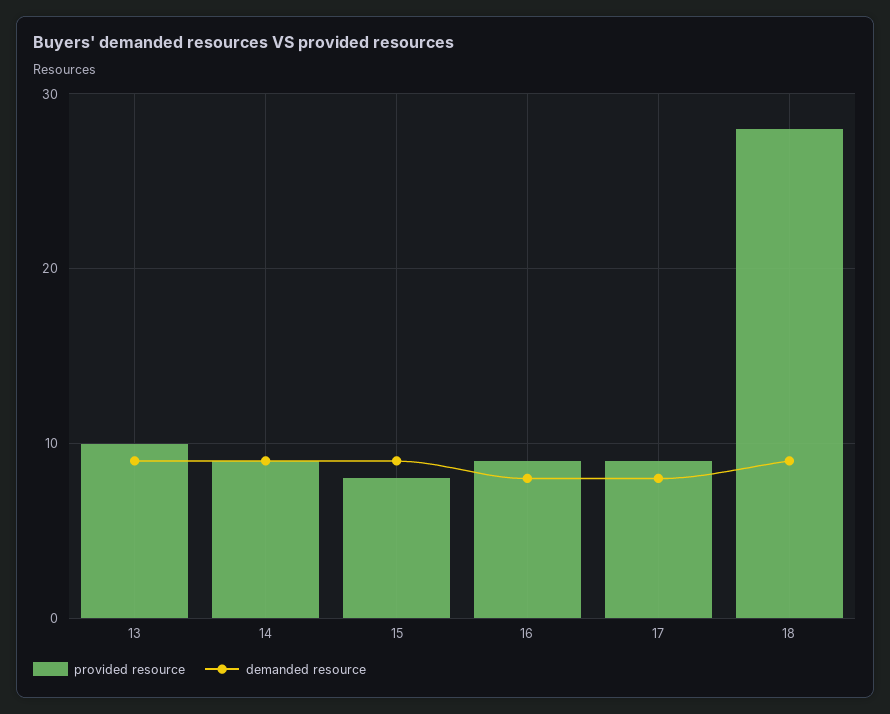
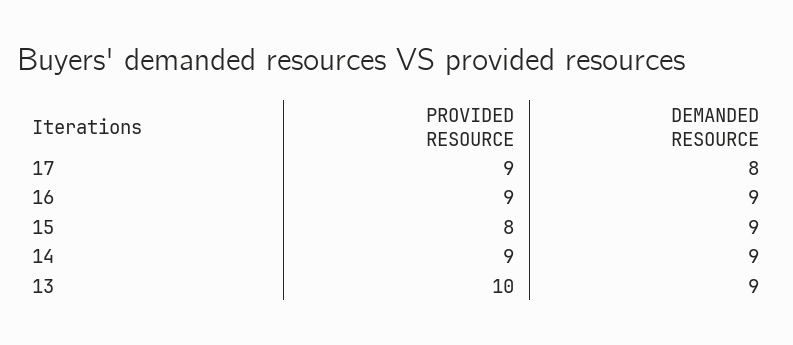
  {
    "provided resource": {
      "13": 10,
      "14": 9,
      "15": 8,
      "16": 9,
-     "17": 9,
+     "17": 9
-     "18": 28
    },
    "demanded resource": {
      "13": 9,
      "14": 9,
      "15": 9,
-     "16": 8,
+     "16": 9,
-     "17": 8,
+     "17": 8
-     "18": 9
    }
  }

